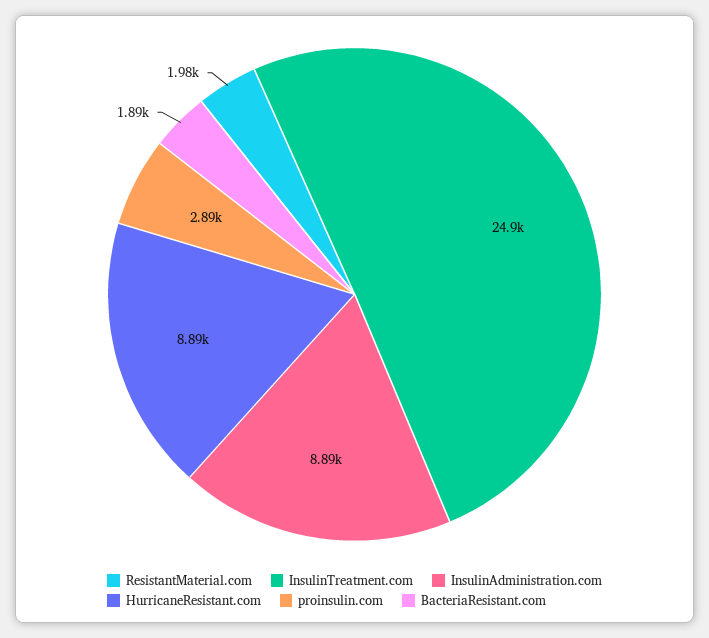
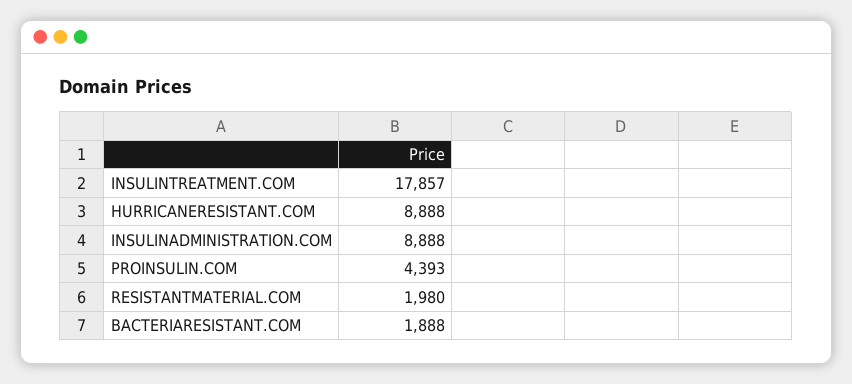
  {
    "ResistantMaterial.com": 1980,
-   "InsulinTreatment.com": 24900,
+   "InsulinTreatment.com": 17857,
    "InsulinAdministration.com": 8888,
    "HurricaneResistant.com": 8888,
-   "proinsulin.com": 2890,
+   "proinsulin.com": 4393,
    "BacteriaResistant.com": 1888
  }

